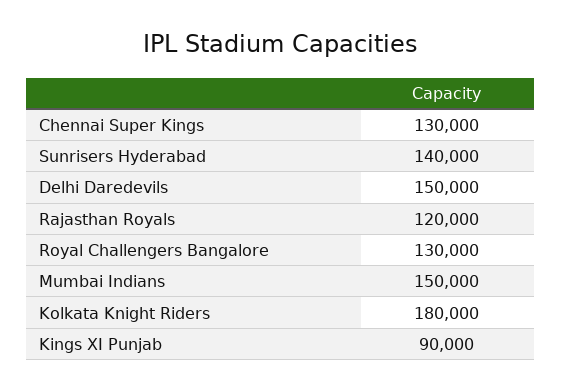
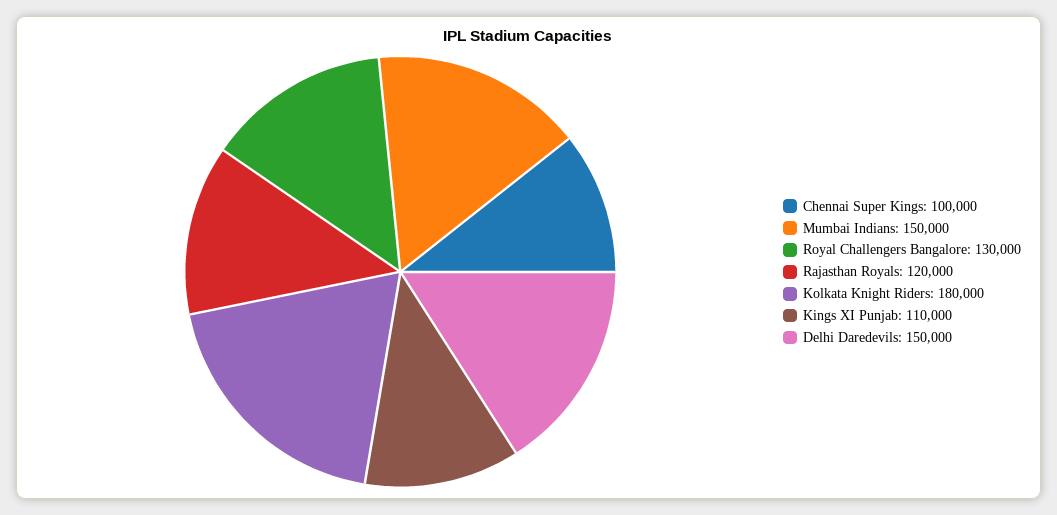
  {
-   "Chennai Super Kings": 130000,
+   "Chennai Super Kings": 100000,
-   "Sunrisers Hyderabad": 140000,
    "Delhi Daredevils": 150000,
    "Rajasthan Royals": 120000,
    "Royal Challengers Bangalore": 130000,
    "Mumbai Indians": 150000,
    "Kolkata Knight Riders": 180000,
-   "Kings XI Punjab": 90000
+   "Kings XI Punjab": 110000
  }

